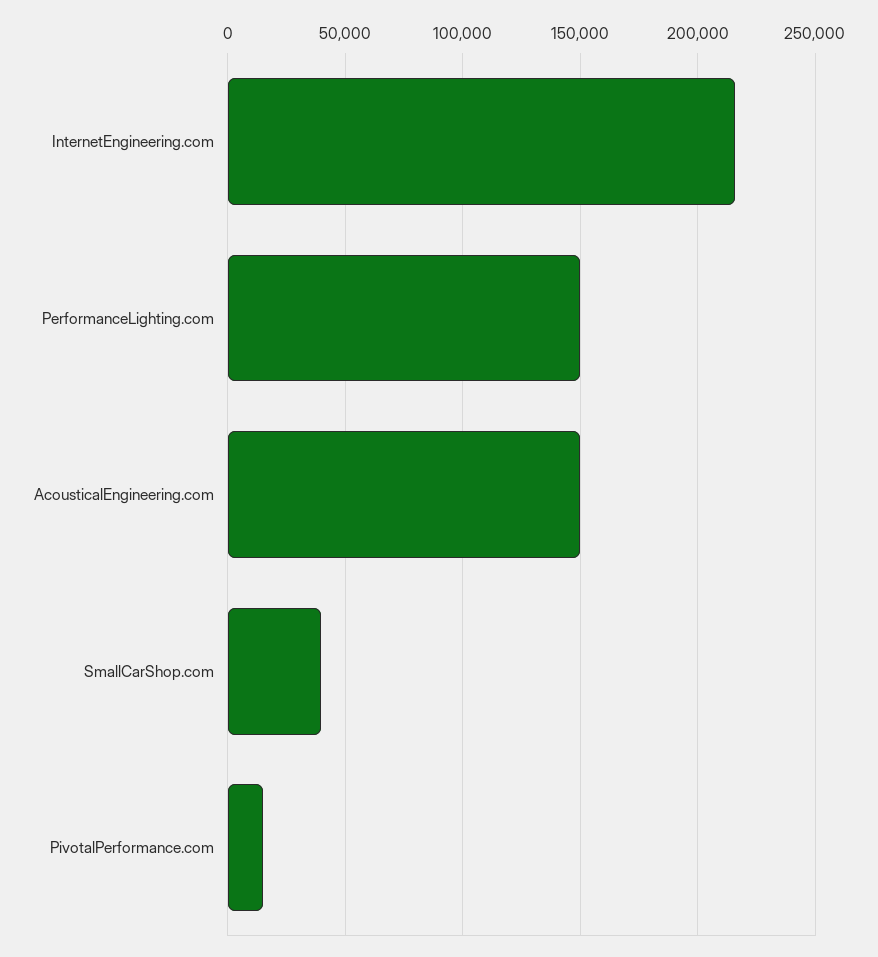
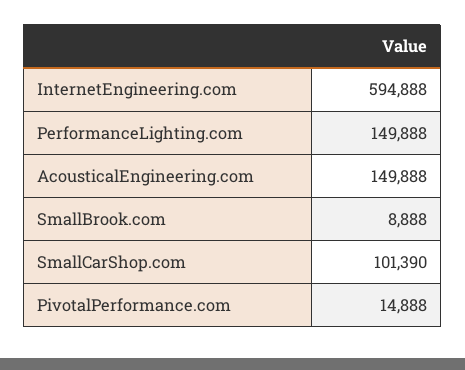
  {
-   "InternetEngineering.com": 215000,
+   "InternetEngineering.com": 594888,
    "PerformanceLighting.com": 149888,
    "AcousticalEngineering.com": 149888,
-   "SmallCarShop.com": 40000,
+   "SmallCarShop.com": 101390,
-   "PivotalPerformance.com": 14888
+   "PivotalPerformance.com": 14888,
+   "SmallBrook.com": 8888
  }

